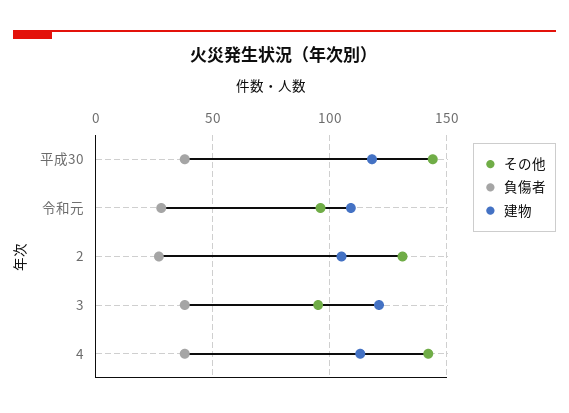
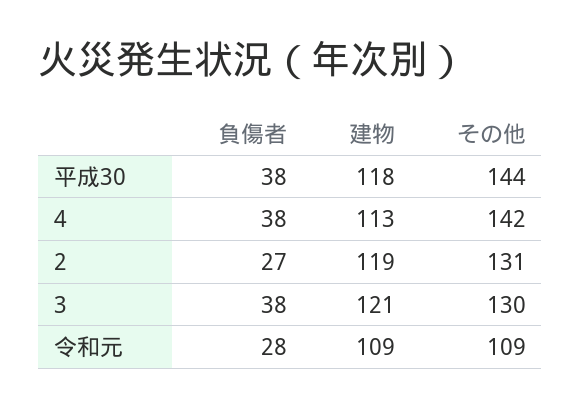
  {
    "その他": {
      "平成30": 144,
-     "令和元": 95,
+     "令和元": 109,
      "2": 131,
-     "3": 95,
+     "3": 130,
      "4": 142
    },
    "負傷者": {
      "平成30": 38,
      "令和元": 28,
      "2": 27,
      "3": 38,
      "4": 38
    },
    "建物": {
      "平成30": 118,
      "令和元": 109,
-     "2": 105,
+     "2": 119,
      "3": 121,
      "4": 113
    }
  }

